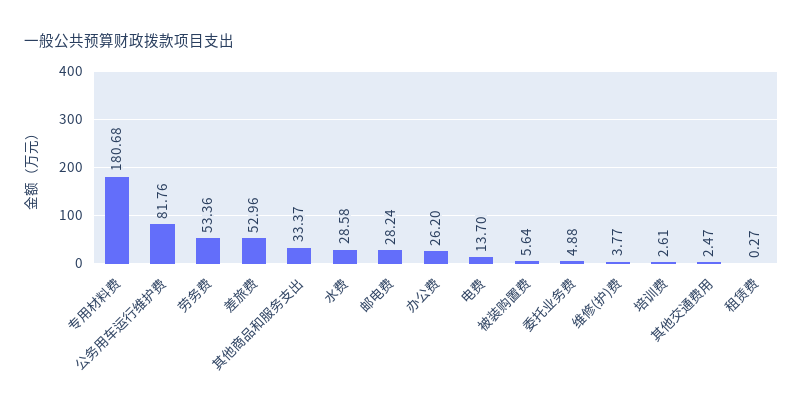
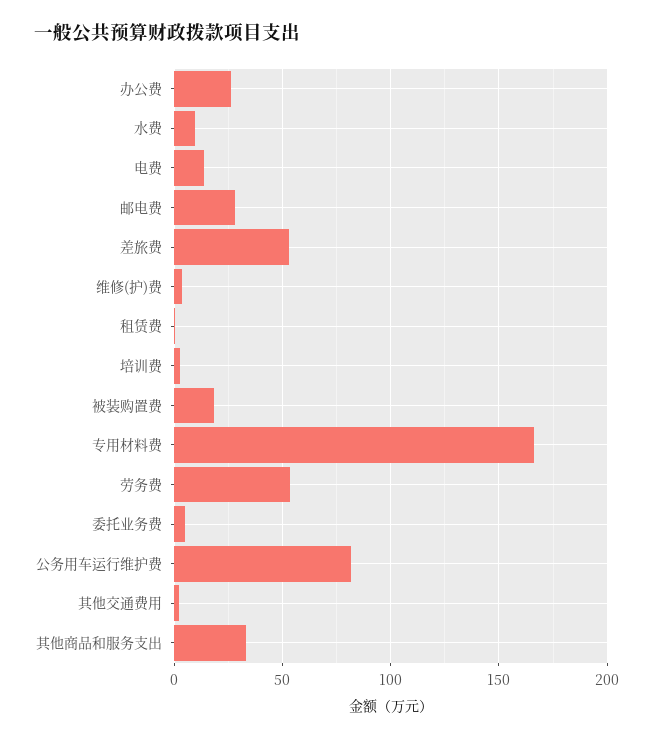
  {
-   "专用材料费": 180.68,
+   "专用材料费": 165,
    "公务用车运行维护费": 81.76,
    "劳务费": 53.36,
    "差旅费": 52.96,
    "其他商品和服务支出": 33.37,
-   "水费": 28.58,
+   "水费": 10,
    "邮电费": 28.24,
    "办公费": 26.2,
    "电费": 13.7,
-   "被装购置费": 5.64,
+   "被装购置费": 20,
    "委托业务费": 4.88,
    "维修(护)费": 3.77,
    "培训费": 2.61,
    "其他交通费用": 2.47,
    "租赁费": 0.27
  }

